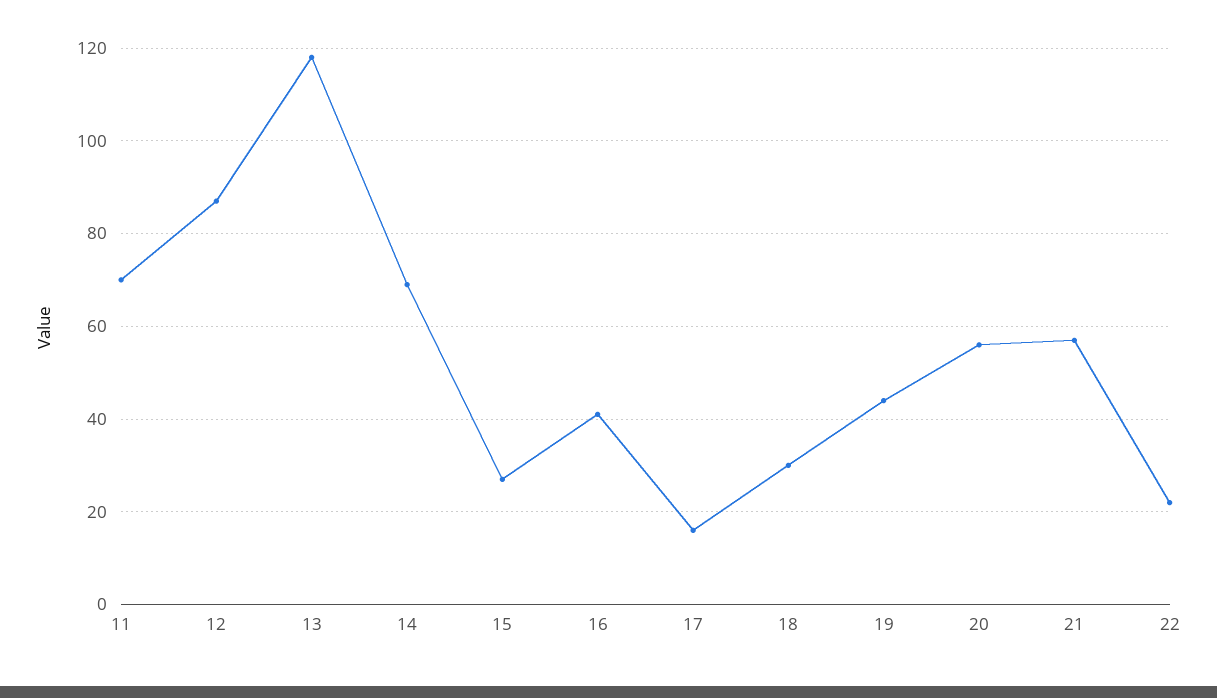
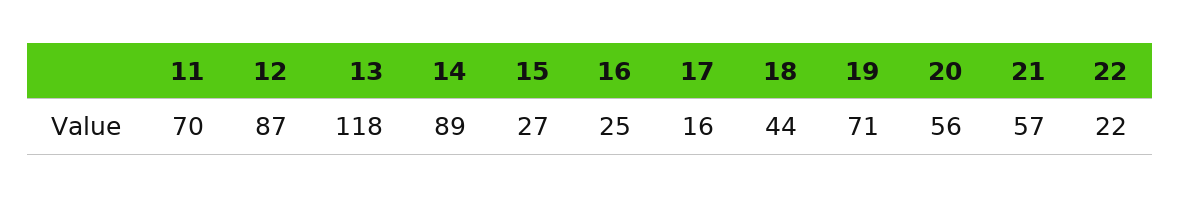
  {
    "11": 70,
    "12": 87,
    "13": 118,
-   "14": 70,
+   "14": 89,
    "15": 27,
-   "16": 40,
+   "16": 25,
    "17": 16,
-   "18": 30,
+   "18": 44,
-   "19": 45,
+   "19": 71,
    "20": 56,
    "21": 57,
    "22": 22
  }

